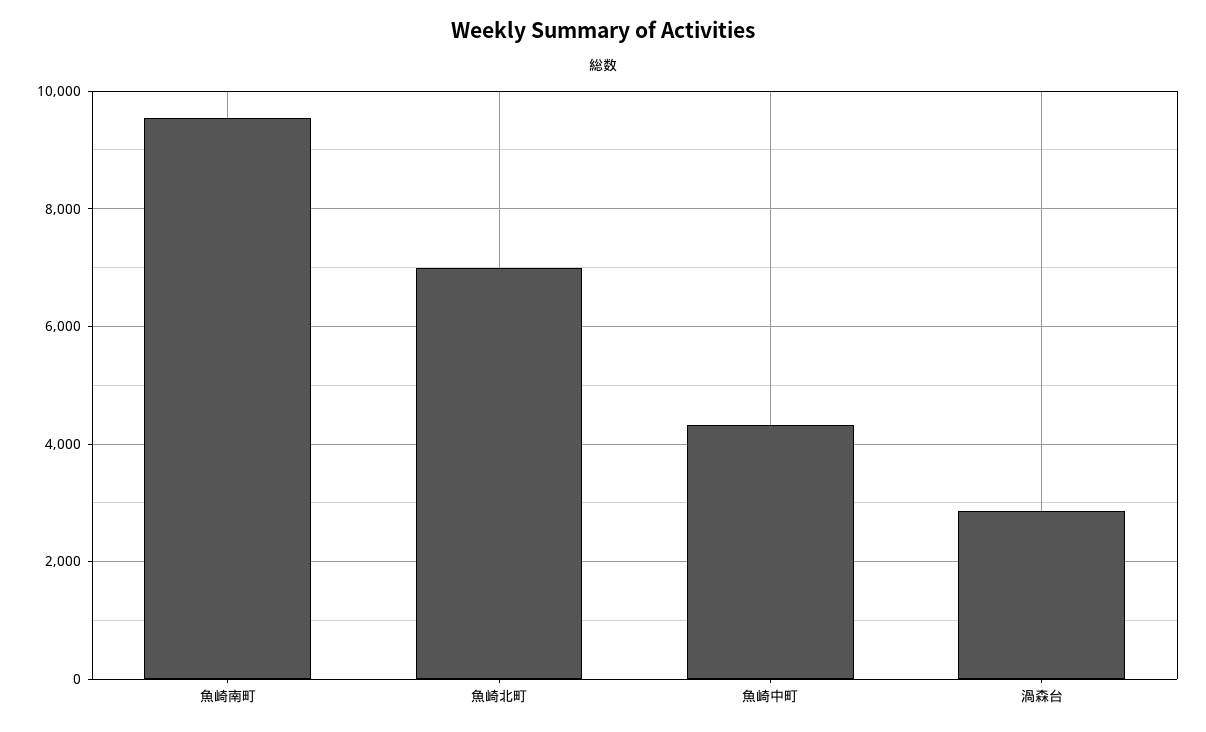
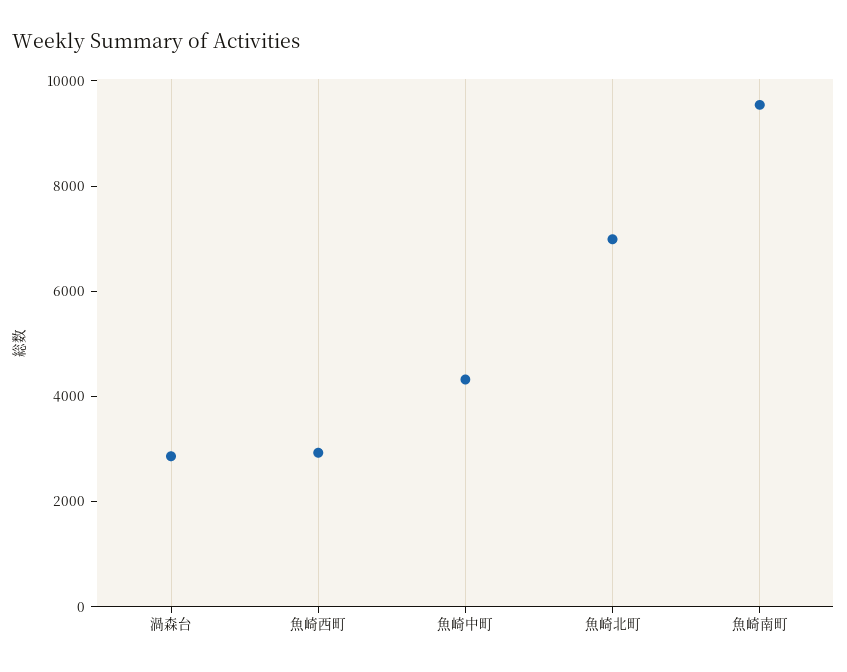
  {
    "魚崎南町": 9600,
    "魚崎北町": 7000,
    "魚崎中町": 4400,
-   "渦森台": 2800
+   "渦森台": 2800,
+   "魚崎西町": 3000
  }

